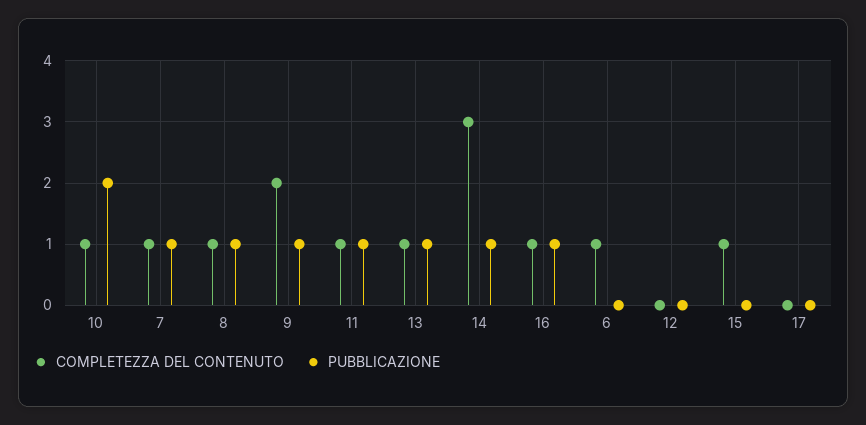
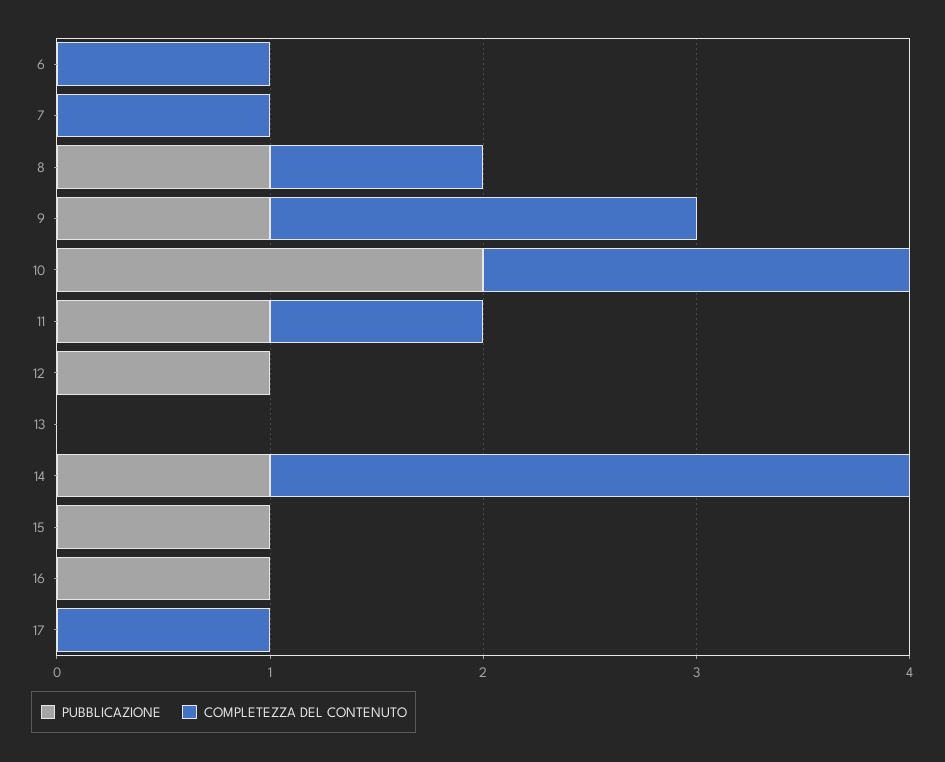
  {
    "COMPLETEZZA DEL CONTENUTO": {
-     "10": 1,
+     "10": 2,
      "7": 1,
      "8": 1,
      "9": 2,
      "11": 1,
-     "13": 1,
+     "13": 0,
      "14": 3,
-     "16": 1,
+     "16": 0,
      "6": 1,
      "12": 0,
-     "15": 1,
+     "15": 0,
-     "17": 0
+     "17": 1
    },
    "PUBBLICAZIONE": {
      "10": 2,
-     "7": 1,
+     "7": 0,
      "8": 1,
      "9": 1,
      "11": 1,
-     "13": 1,
+     "13": 0,
      "14": 1,
      "16": 1,
      "6": 0,
-     "12": 0,
+     "12": 1,
-     "15": 0,
+     "15": 1,
      "17": 0
    }
  }

